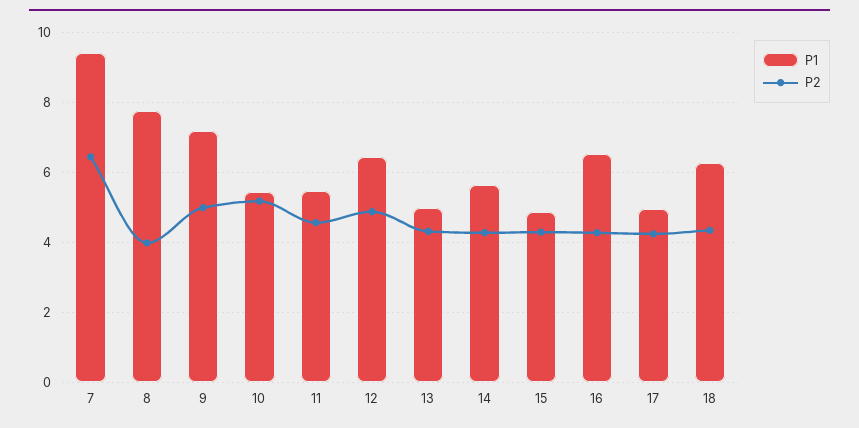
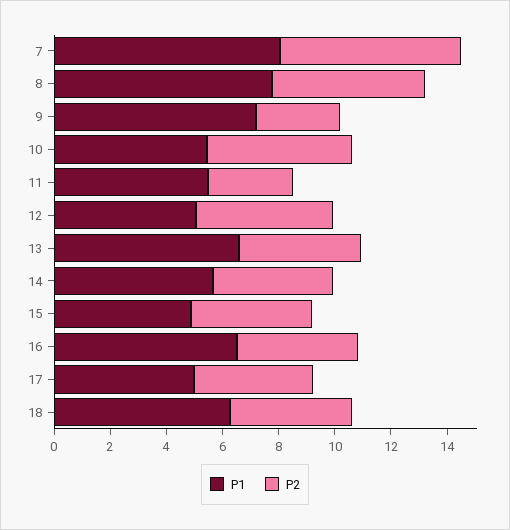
  {
    "P1": {
-     "7": 9.4,
+     "7": 8,
      "8": 7.8,
      "9": 7.2,
      "10": 5.4,
      "11": 5.4,
-     "12": 6.4,
+     "12": 5,
-     "13": 5,
+     "13": 6.5,
      "14": 5.6,
      "15": 4.8,
      "16": 6.6,
      "17": 5,
      "18": 6.2
    },
    "P2": {
      "7": 6.4,
-     "8": 4,
+     "8": 5.5,
-     "9": 5,
+     "9": 3,
      "10": 5.2,
-     "11": 4.6,
+     "11": 3,
      "12": 4.8,
      "13": 4.4,
      "14": 4.2,
      "15": 4.4,
      "16": 4.2,
      "17": 4.2,
      "18": 4.4
    }
  }

